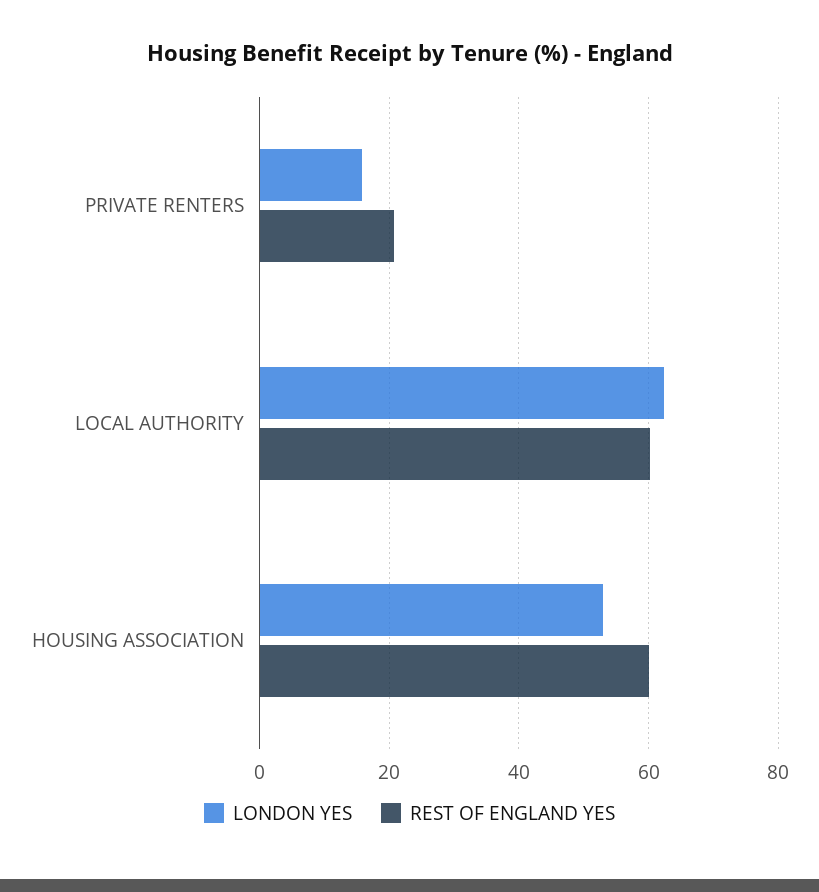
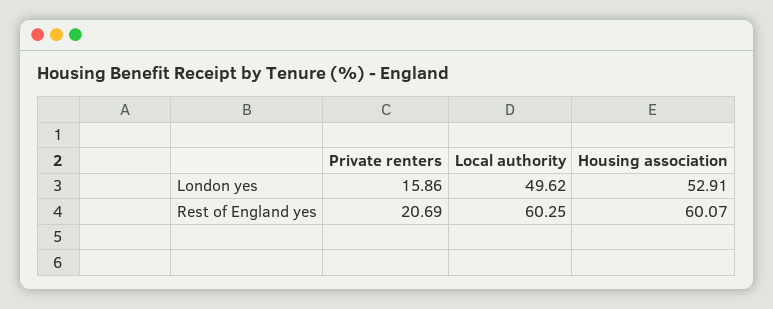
  {
    "LONDON YES": {
      "PRIVATE RENTERS": 15.86,
-     "LOCAL AUTHORITY": 62,
+     "LOCAL AUTHORITY": 49.62,
      "HOUSING ASSOCIATION": 52.91
    },
    "REST OF ENGLAND YES": {
      "PRIVATE RENTERS": 20.69,
      "LOCAL AUTHORITY": 60.25,
      "HOUSING ASSOCIATION": 60.07
    }
  }

